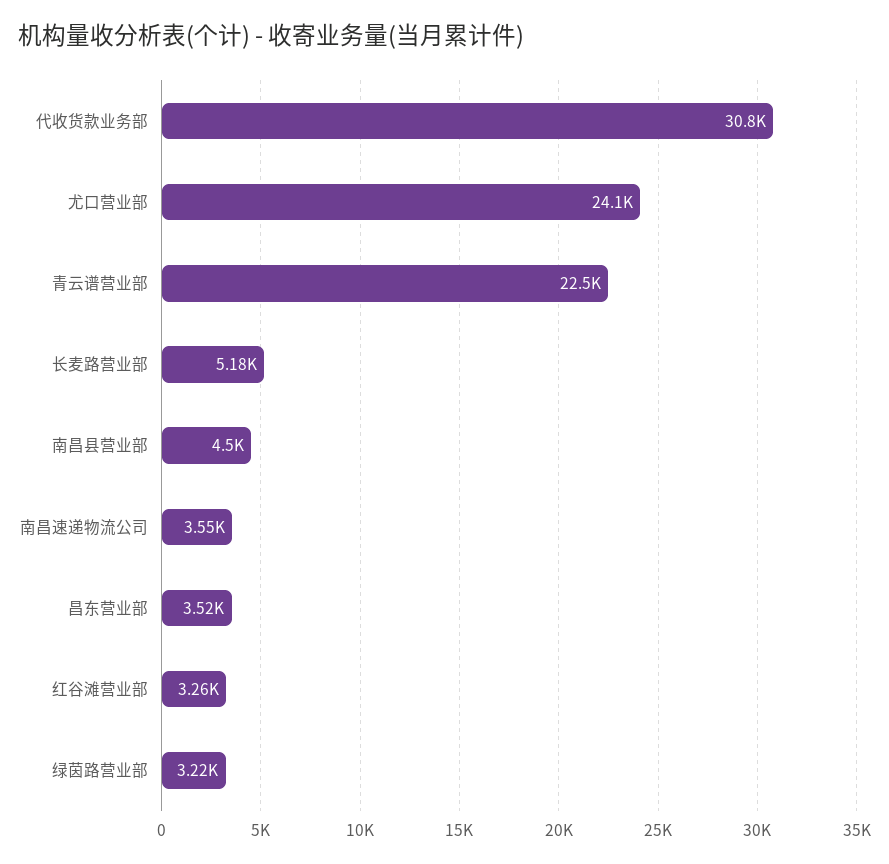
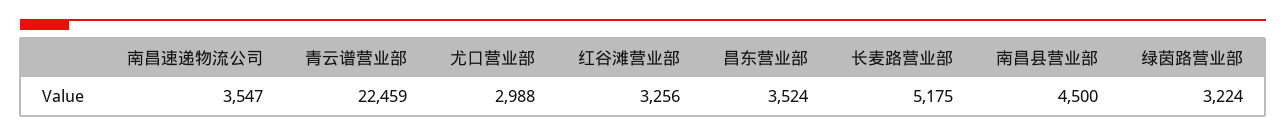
  {
-   "代收货款业务部": 30800,
-   "尤口营业部": 24100,
+   "尤口营业部": 2988,
    "青云谱营业部": 22459,
    "长麦路营业部": 5175,
    "南昌县营业部": 4500,
    "南昌速递物流公司": 3547,
    "昌东营业部": 3524,
    "红谷滩营业部": 3256,
    "绿茵路营业部": 3224
  }

